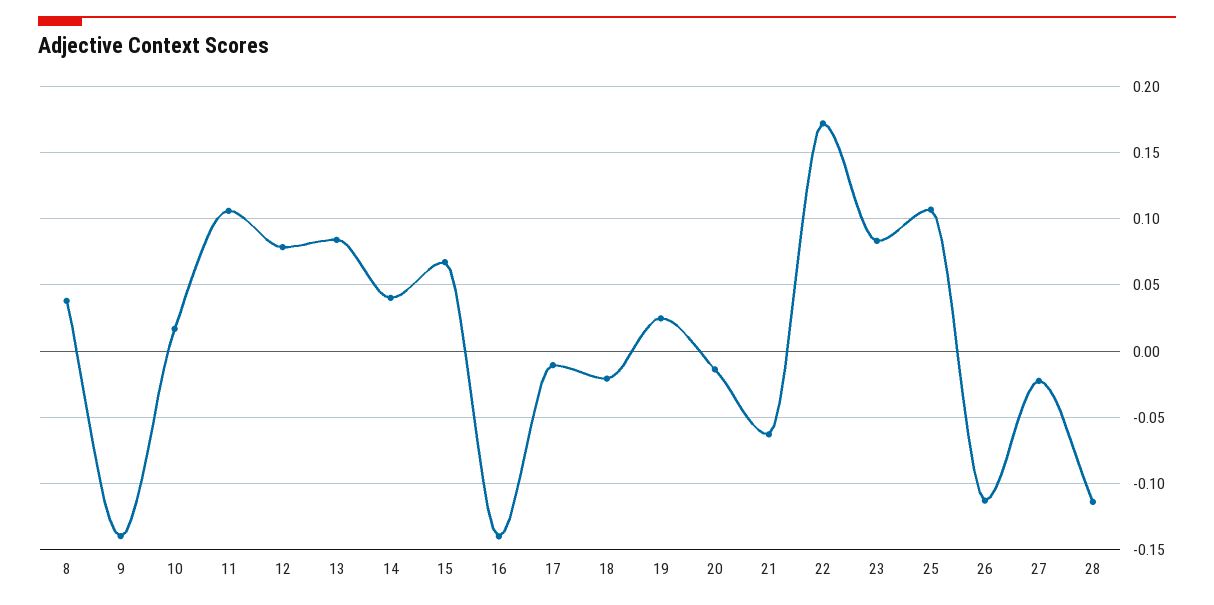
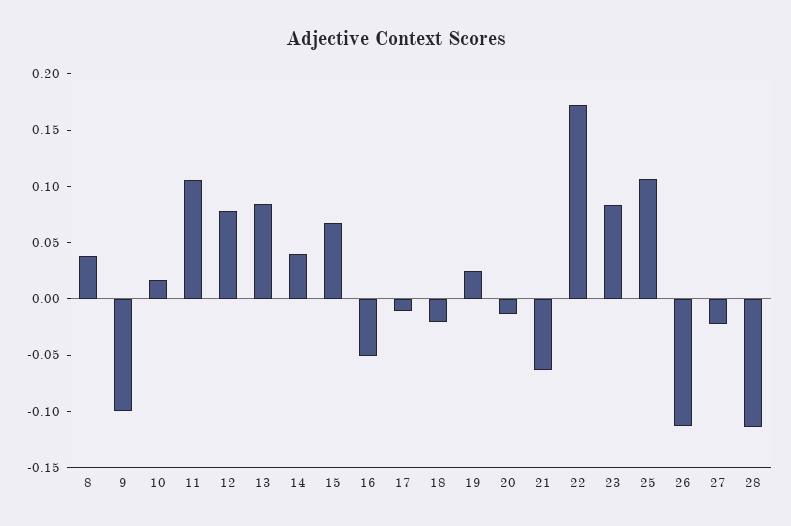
  {
    "8": 0.04,
-   "9": -0.14,
+   "9": -0.1,
    "10": 0.015,
    "11": 0.105,
    "12": 0.08,
    "13": 0.085,
    "14": 0.04,
    "15": 0.065,
-   "16": -0.14,
+   "16": -0.05,
    "17": -0.01,
    "18": -0.02,
    "19": 0.025,
    "20": -0.015,
    "21": -0.065,
    "22": 0.17,
    "23": 0.085,
    "25": 0.105,
    "26": -0.115,
    "27": -0.02,
    "28": -0.115
  }

